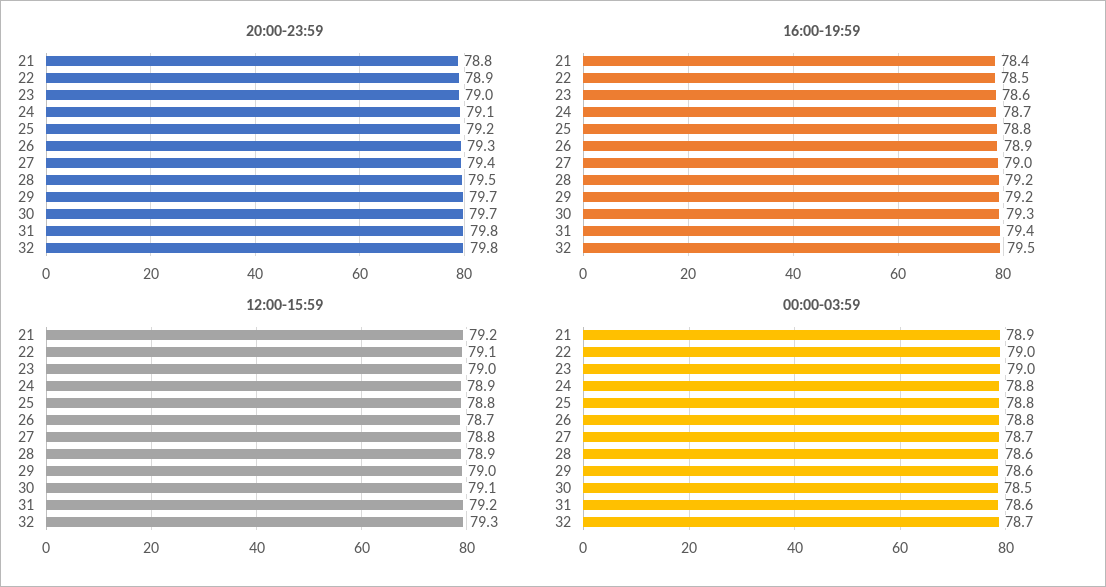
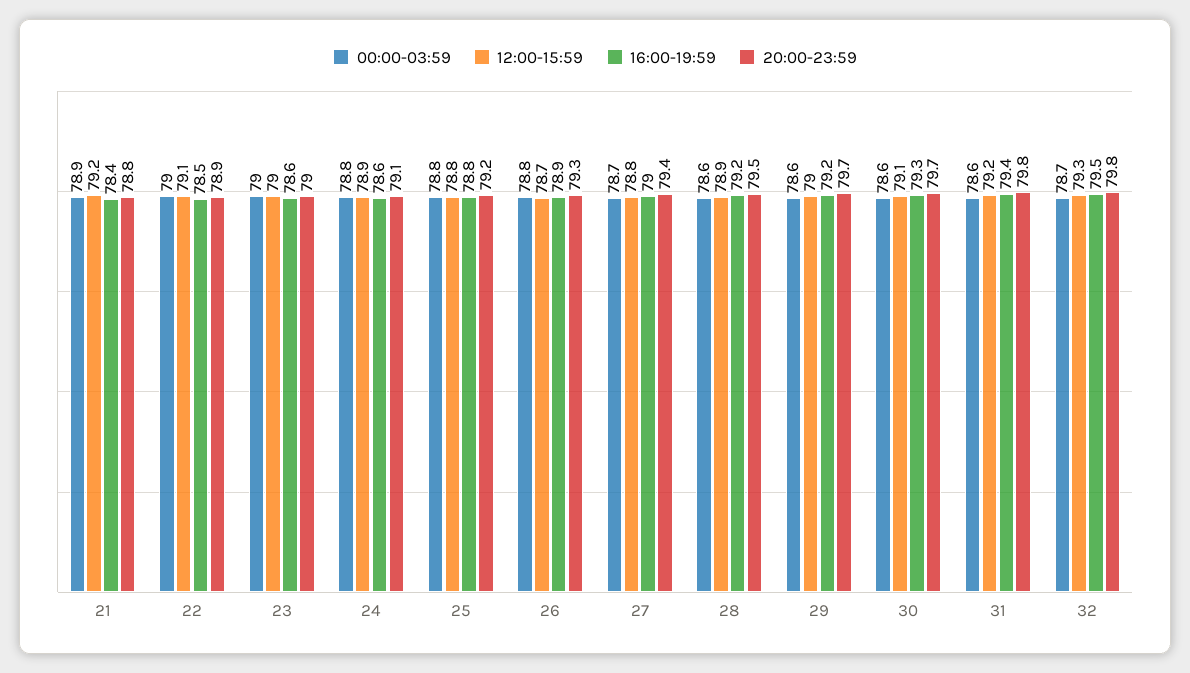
  {
    "20:00-23:59": {
      "21": 78.8,
      "22": 78.9,
      "23": 79,
      "24": 79.1,
      "25": 79.2,
      "26": 79.3,
      "27": 79.4,
      "28": 79.5,
      "29": 79.7,
      "30": 79.7,
      "31": 79.8,
      "32": 79.8
    },
    "16:00-19:59": {
      "21": 78.4,
      "22": 78.5,
      "23": 78.6,
-     "24": 78.7,
+     "24": 78.6,
      "25": 78.8,
      "26": 78.9,
      "27": 79,
      "28": 79.2,
      "29": 79.2,
      "30": 79.3,
      "31": 79.4,
      "32": 79.5
    },
    "12:00-15:59": {
      "21": 79.2,
      "22": 79.1,
      "23": 79,
      "24": 78.9,
      "25": 78.8,
      "26": 78.7,
      "27": 78.8,
      "28": 78.9,
      "29": 79,
      "30": 79.1,
      "31": 79.2,
      "32": 79.3
    },
    "00:00-03:59": {
      "21": 78.9,
      "22": 79,
      "23": 79,
      "24": 78.8,
      "25": 78.8,
      "26": 78.8,
      "27": 78.7,
      "28": 78.6,
      "29": 78.6,
-     "30": 78.5,
+     "30": 78.6,
      "31": 78.6,
      "32": 78.7
    }
  }

